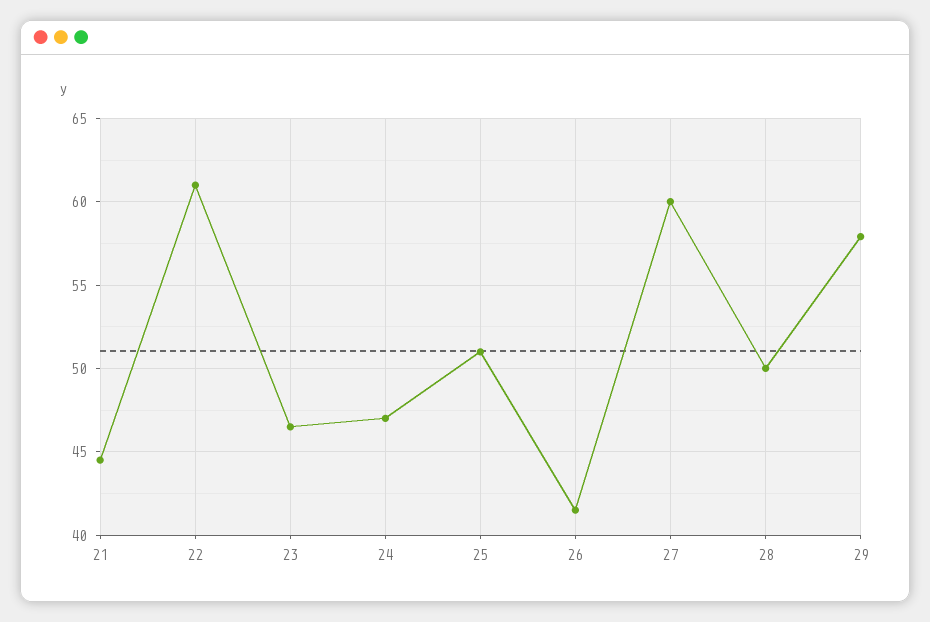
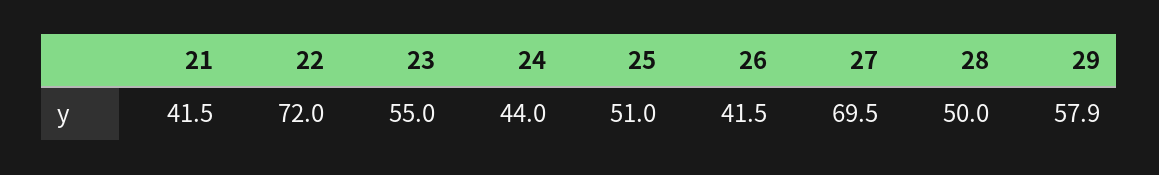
  {
-   "21": 44.5,
+   "21": 41.5,
-   "22": 61,
+   "22": 72,
-   "23": 46.5,
+   "23": 55,
-   "24": 47,
+   "24": 44,
    "25": 51,
    "26": 41.5,
-   "27": 60,
+   "27": 69.5,
    "28": 50,
    "29": 57.9
  }

